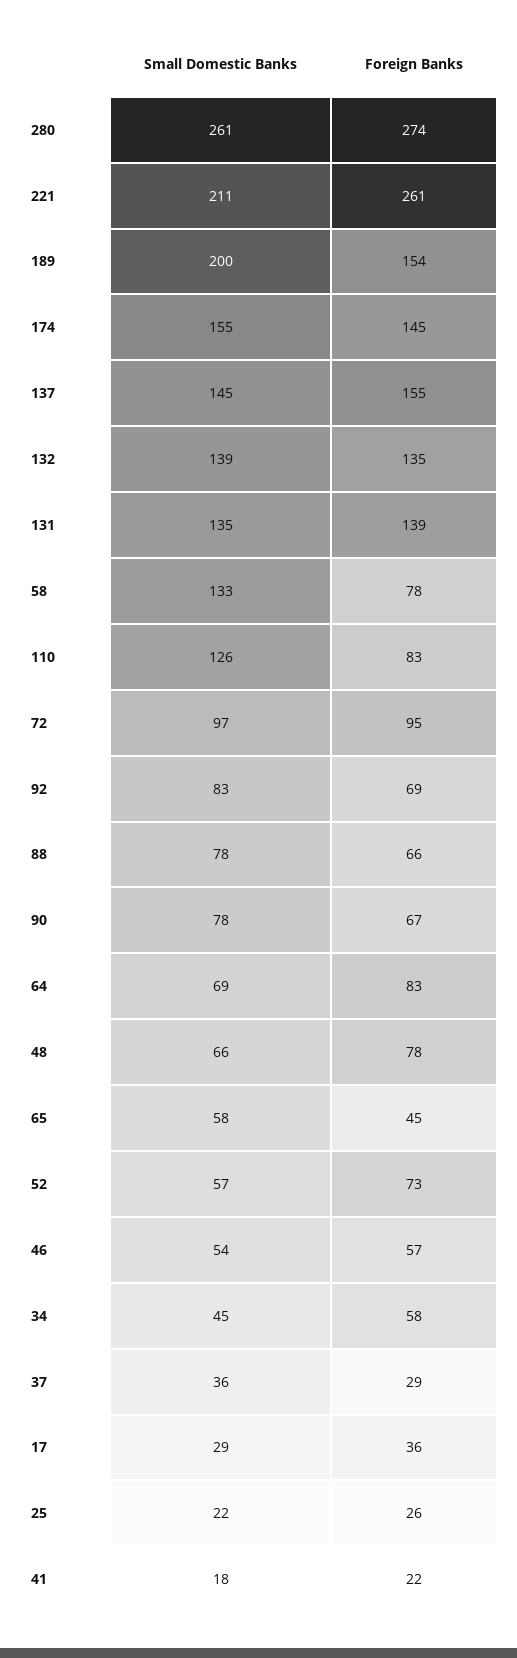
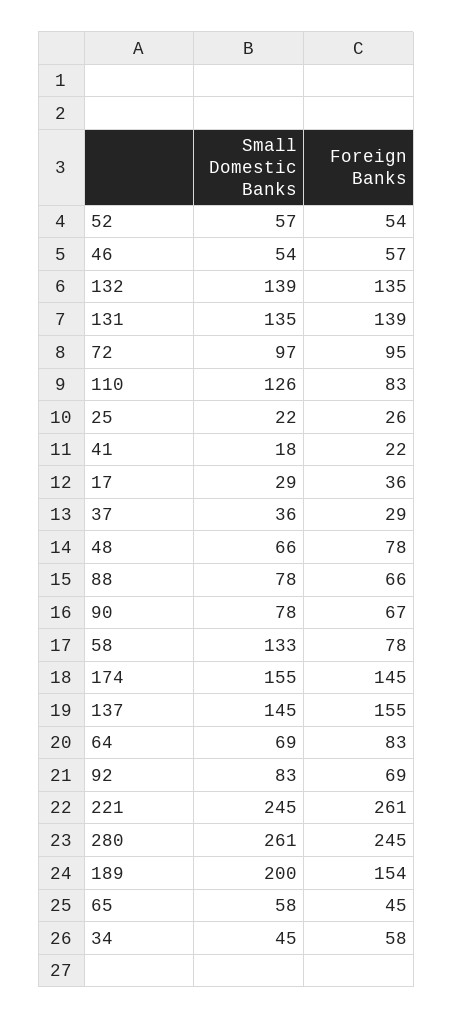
  {
    "Small Domestic Banks": {
      "280": 261,
-     "221": 211,
+     "221": 245,
      "189": 200,
      "174": 155,
      "137": 145,
      "132": 139,
      "131": 135,
      "58": 133,
      "110": 126,
      "72": 97,
      "92": 83,
      "88": 78,
      "90": 78,
      "64": 69,
      "48": 66,
      "65": 58,
      "52": 57,
      "46": 54,
      "34": 45,
      "37": 36,
      "17": 29,
      "25": 22,
      "41": 18
    },
    "Foreign Banks": {
-     "280": 274,
+     "280": 245,
      "221": 261,
      "189": 154,
      "174": 145,
      "137": 155,
      "132": 135,
      "131": 139,
      "58": 78,
      "110": 83,
      "72": 95,
      "92": 69,
      "88": 66,
      "90": 67,
      "64": 83,
      "48": 78,
      "65": 45,
-     "52": 73,
+     "52": 54,
      "46": 57,
      "34": 58,
      "37": 29,
      "17": 36,
      "25": 26,
      "41": 22
    }
  }

